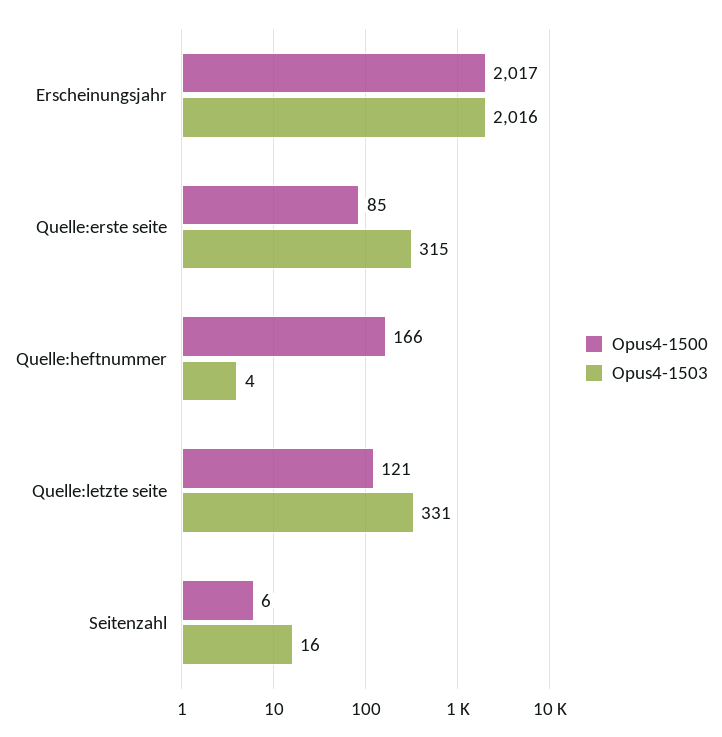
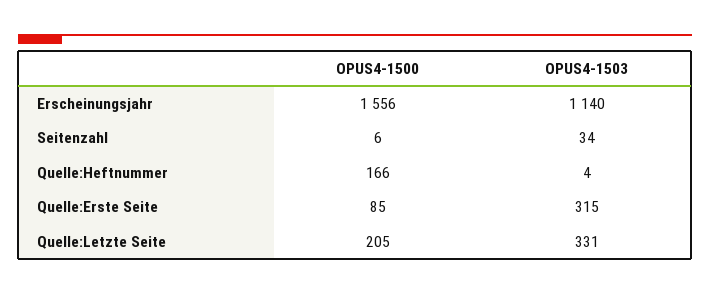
  {
    "Opus4-1500": {
-     "Erscheinungsjahr": 2017,
+     "Erscheinungsjahr": 1556,
      "Quelle:erste seite": 85,
      "Quelle:heftnummer": 166,
-     "Quelle:letzte seite": 121,
+     "Quelle:letzte seite": 205,
      "Seitenzahl": 6
    },
    "Opus4-1503": {
-     "Erscheinungsjahr": 2016,
+     "Erscheinungsjahr": 1140,
      "Quelle:erste seite": 315,
      "Quelle:heftnummer": 4,
      "Quelle:letzte seite": 331,
-     "Seitenzahl": 16
+     "Seitenzahl": 34
    }
  }

